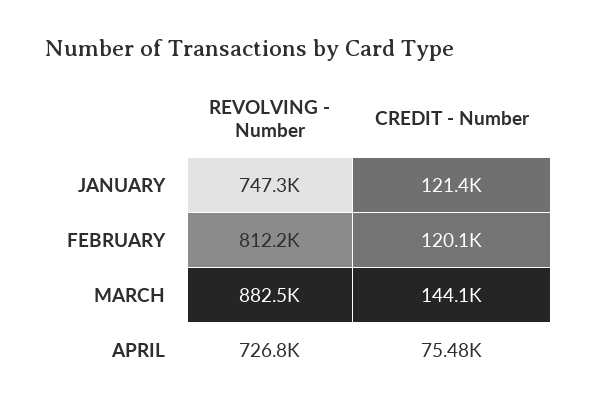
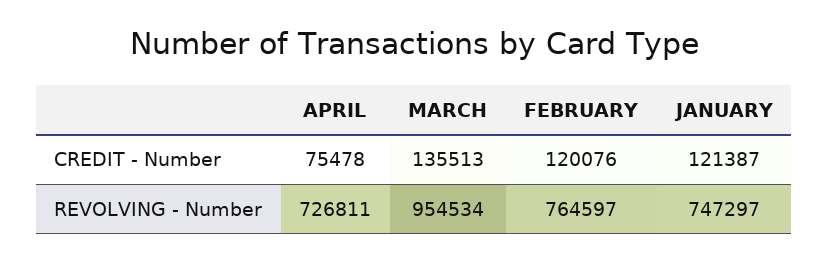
  {
    "REVOLVING - Number": {
      "JANUARY": 747297,
-     "FEBRUARY": 812200,
+     "FEBRUARY": 764597,
-     "MARCH": 882500,
+     "MARCH": 954534,
      "APRIL": 726811
    },
    "CREDIT - Number": {
      "JANUARY": 121387,
      "FEBRUARY": 120076,
-     "MARCH": 144100,
+     "MARCH": 135513,
      "APRIL": 75478
    }
  }

